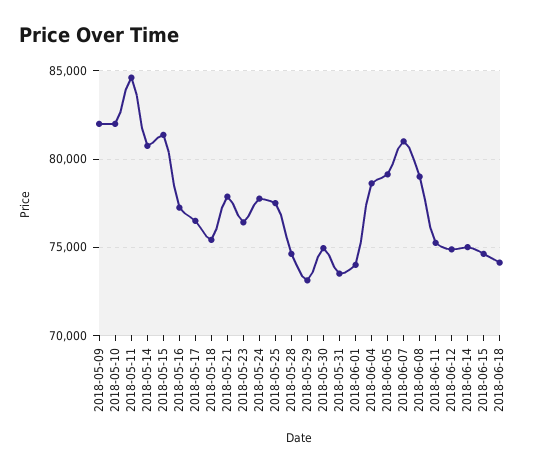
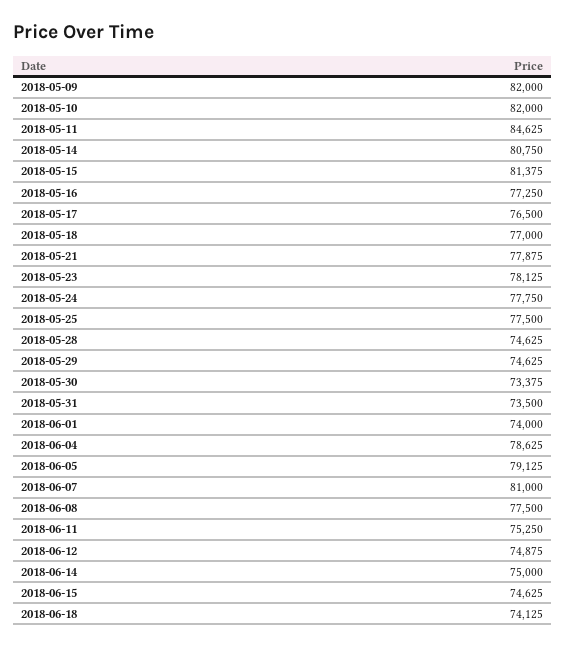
  {
    "2018-05-09": 82000,
    "2018-05-10": 82000,
    "2018-05-11": 84625,
    "2018-05-14": 80750,
    "2018-05-15": 81375,
    "2018-05-16": 77250,
    "2018-05-17": 76500,
-   "2018-05-18": 75500,
+   "2018-05-18": 77000,
    "2018-05-21": 77875,
-   "2018-05-23": 76500,
+   "2018-05-23": 78125,
    "2018-05-24": 77750,
    "2018-05-25": 77500,
    "2018-05-28": 74625,
-   "2018-05-29": 73000,
+   "2018-05-29": 74625,
-   "2018-05-30": 75000,
+   "2018-05-30": 73375,
    "2018-05-31": 73500,
    "2018-06-01": 74000,
    "2018-06-04": 78625,
    "2018-06-05": 79125,
    "2018-06-07": 81000,
-   "2018-06-08": 79000,
+   "2018-06-08": 77500,
    "2018-06-11": 75250,
    "2018-06-12": 74875,
    "2018-06-14": 75000,
    "2018-06-15": 74625,
    "2018-06-18": 74125
  }

